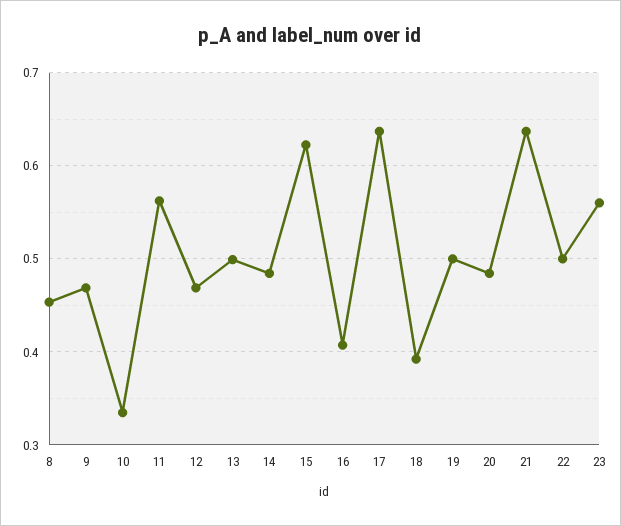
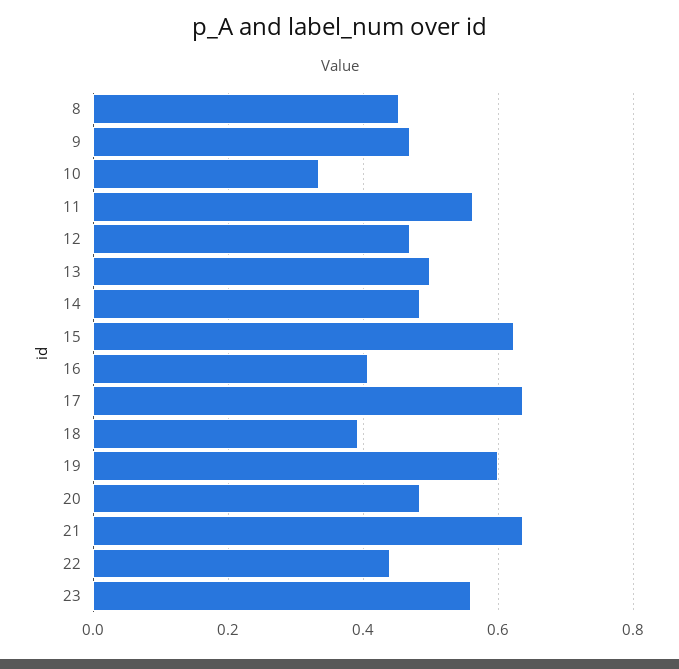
  {
    "8": 0.45,
    "9": 0.47,
    "10": 0.33,
    "11": 0.56,
    "12": 0.47,
    "13": 0.5,
    "14": 0.48,
    "15": 0.62,
    "16": 0.41,
    "17": 0.64,
    "18": 0.39,
-   "19": 0.5,
+   "19": 0.6,
    "20": 0.48,
    "21": 0.64,
-   "22": 0.5,
+   "22": 0.44,
    "23": 0.56
  }

